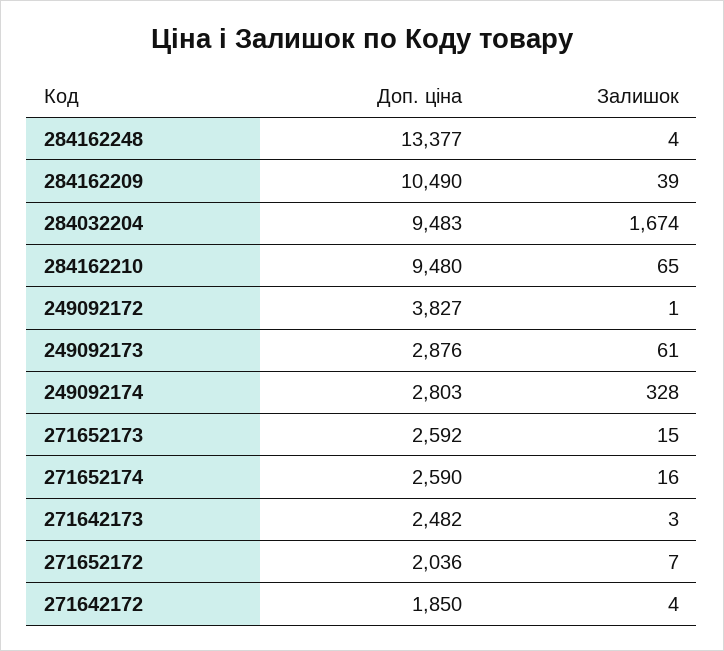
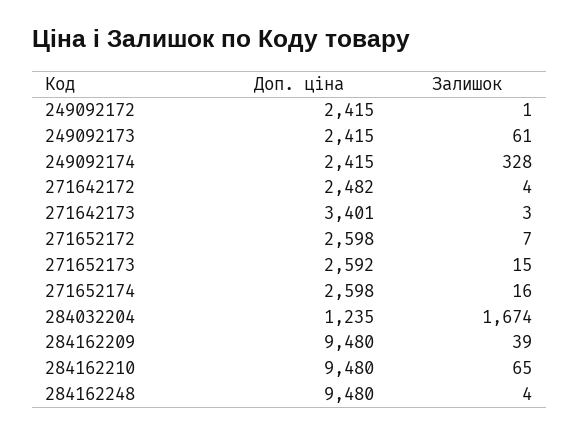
  {
    "Доп. ціна": {
-     "284162248": 13377,
+     "284162248": 9480,
-     "284162209": 10490,
+     "284162209": 9480,
-     "284032204": 9483,
+     "284032204": 1235,
      "284162210": 9480,
-     "249092172": 3827,
+     "249092172": 2415,
-     "249092173": 2876,
+     "249092173": 2415,
-     "249092174": 2803,
+     "249092174": 2415,
      "271652173": 2592,
-     "271652174": 2590,
+     "271652174": 2598,
-     "271642173": 2482,
+     "271642173": 3401,
-     "271652172": 2036,
+     "271652172": 2598,
-     "271642172": 1850
+     "271642172": 2482
    },
    "Залишок": {
      "284162248": 4,
      "284162209": 39,
      "284032204": 1674,
      "284162210": 65,
      "249092172": 1,
      "249092173": 61,
      "249092174": 328,
      "271652173": 15,
      "271652174": 16,
      "271642173": 3,
      "271652172": 7,
      "271642172": 4
    }
  }

